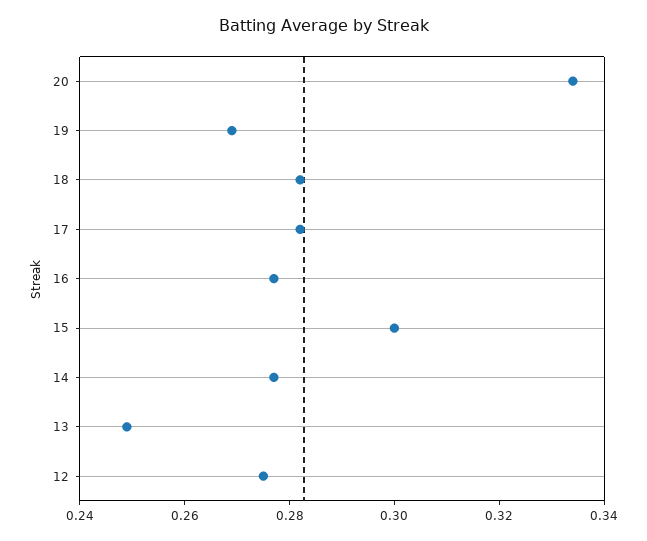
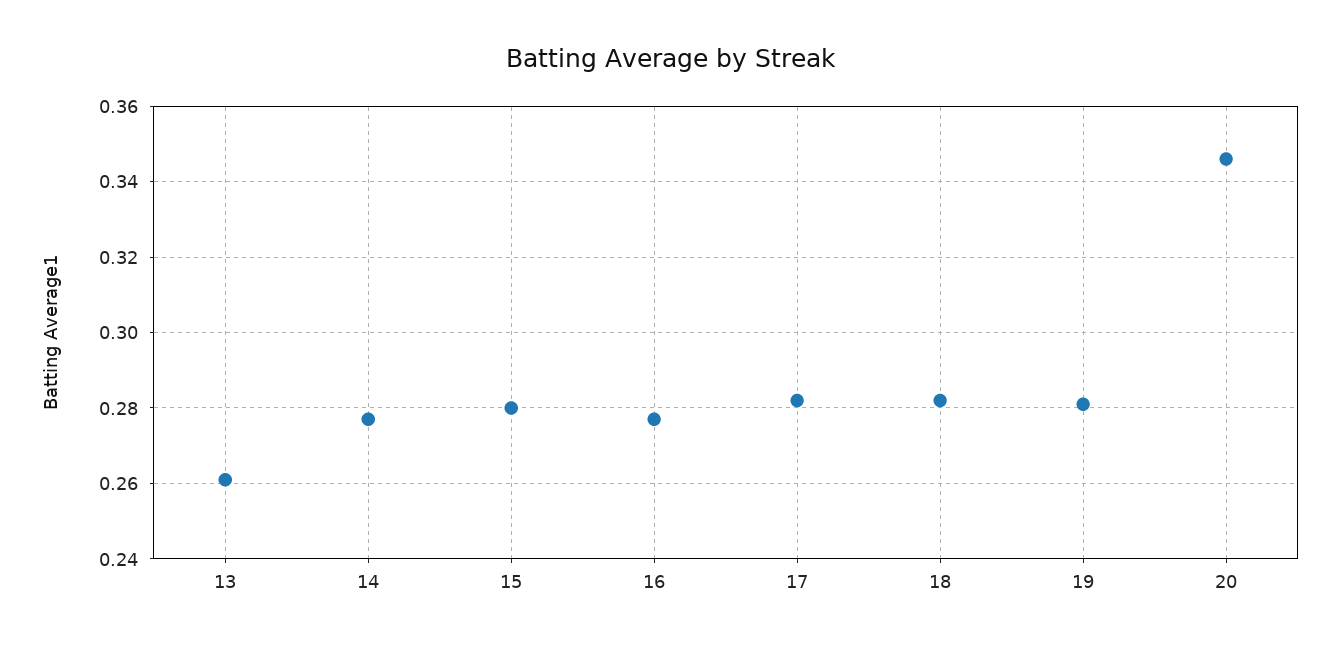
  {
-   "20": 0.335,
+   "20": 0.345,
-   "19": 0.27,
+   "19": 0.28,
    "18": 0.28,
    "17": 0.28,
    "16": 0.275,
-   "15": 0.3,
+   "15": 0.28,
    "14": 0.275,
-   "13": 0.25,
+   "13": 0.26
-   "12": 0.275
  }

